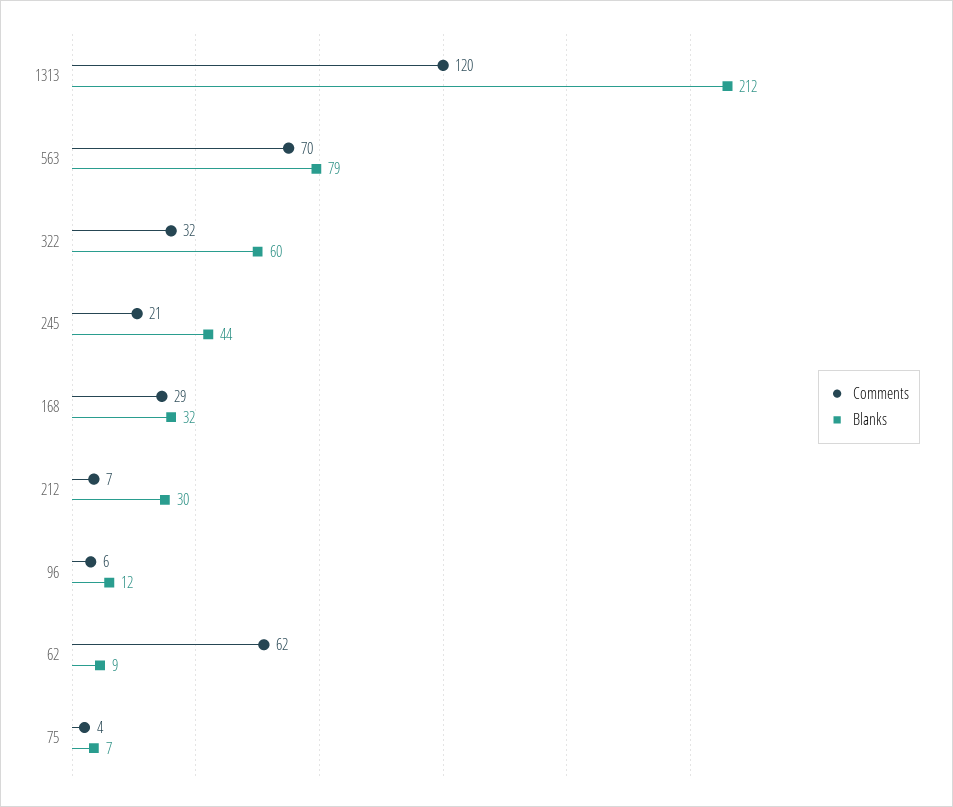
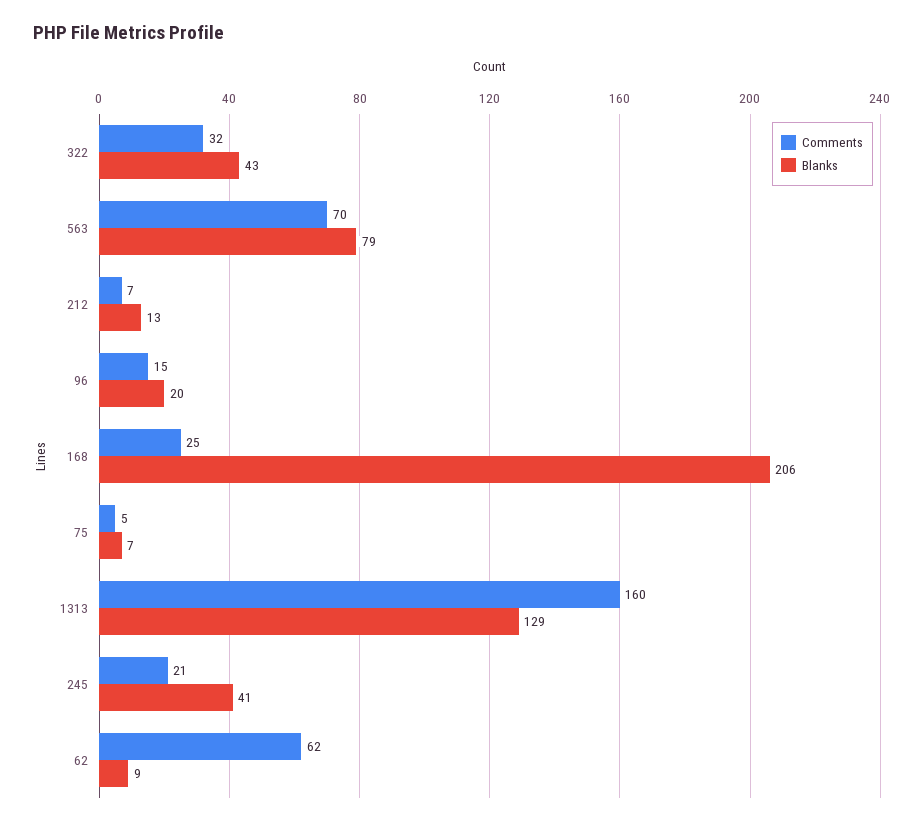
  {
    "Comments": {
-     "1313": 120,
+     "1313": 160,
      "563": 70,
      "322": 32,
      "245": 21,
-     "168": 29,
+     "168": 25,
      "212": 7,
-     "96": 6,
+     "96": 15,
      "62": 62,
-     "75": 4
+     "75": 5
    },
    "Blanks": {
-     "1313": 212,
+     "1313": 129,
      "563": 79,
-     "322": 60,
+     "322": 43,
-     "245": 44,
+     "245": 41,
-     "168": 32,
+     "168": 206,
-     "212": 30,
+     "212": 13,
-     "96": 12,
+     "96": 20,
      "62": 9,
      "75": 7
    }
  }

